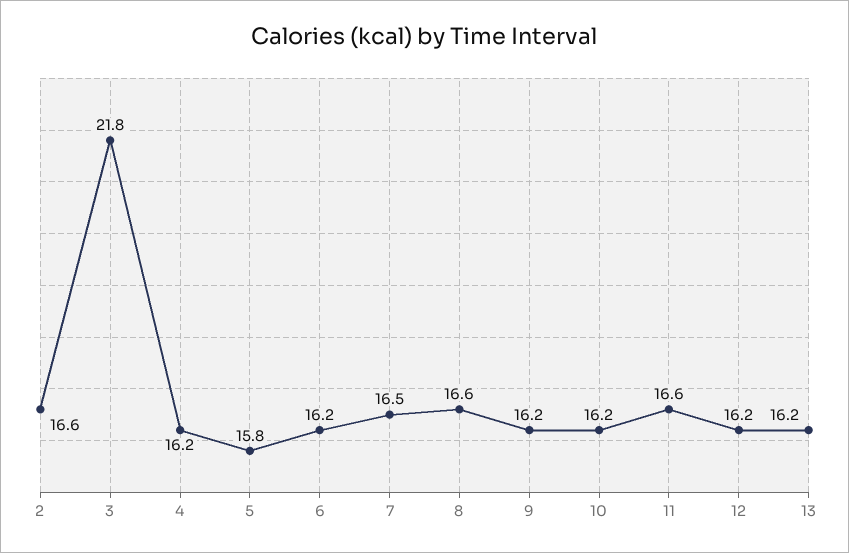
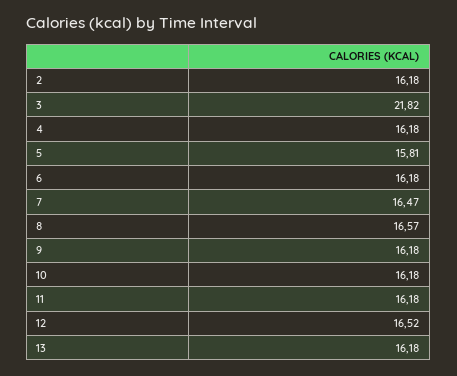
  {
-   "2": 16.6,
+   "2": 16.18,
    "3": 21.82,
    "4": 16.18,
    "5": 15.81,
    "6": 16.18,
    "7": 16.47,
    "8": 16.57,
    "9": 16.18,
    "10": 16.18,
-   "11": 16.6,
+   "11": 16.18,
-   "12": 16.2,
+   "12": 16.52,
    "13": 16.18
  }

